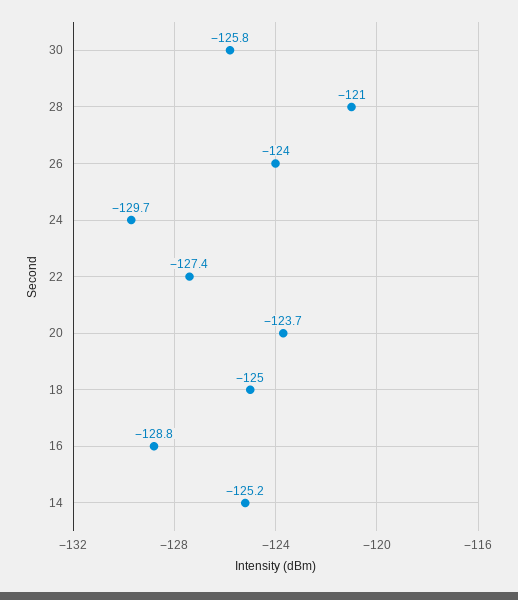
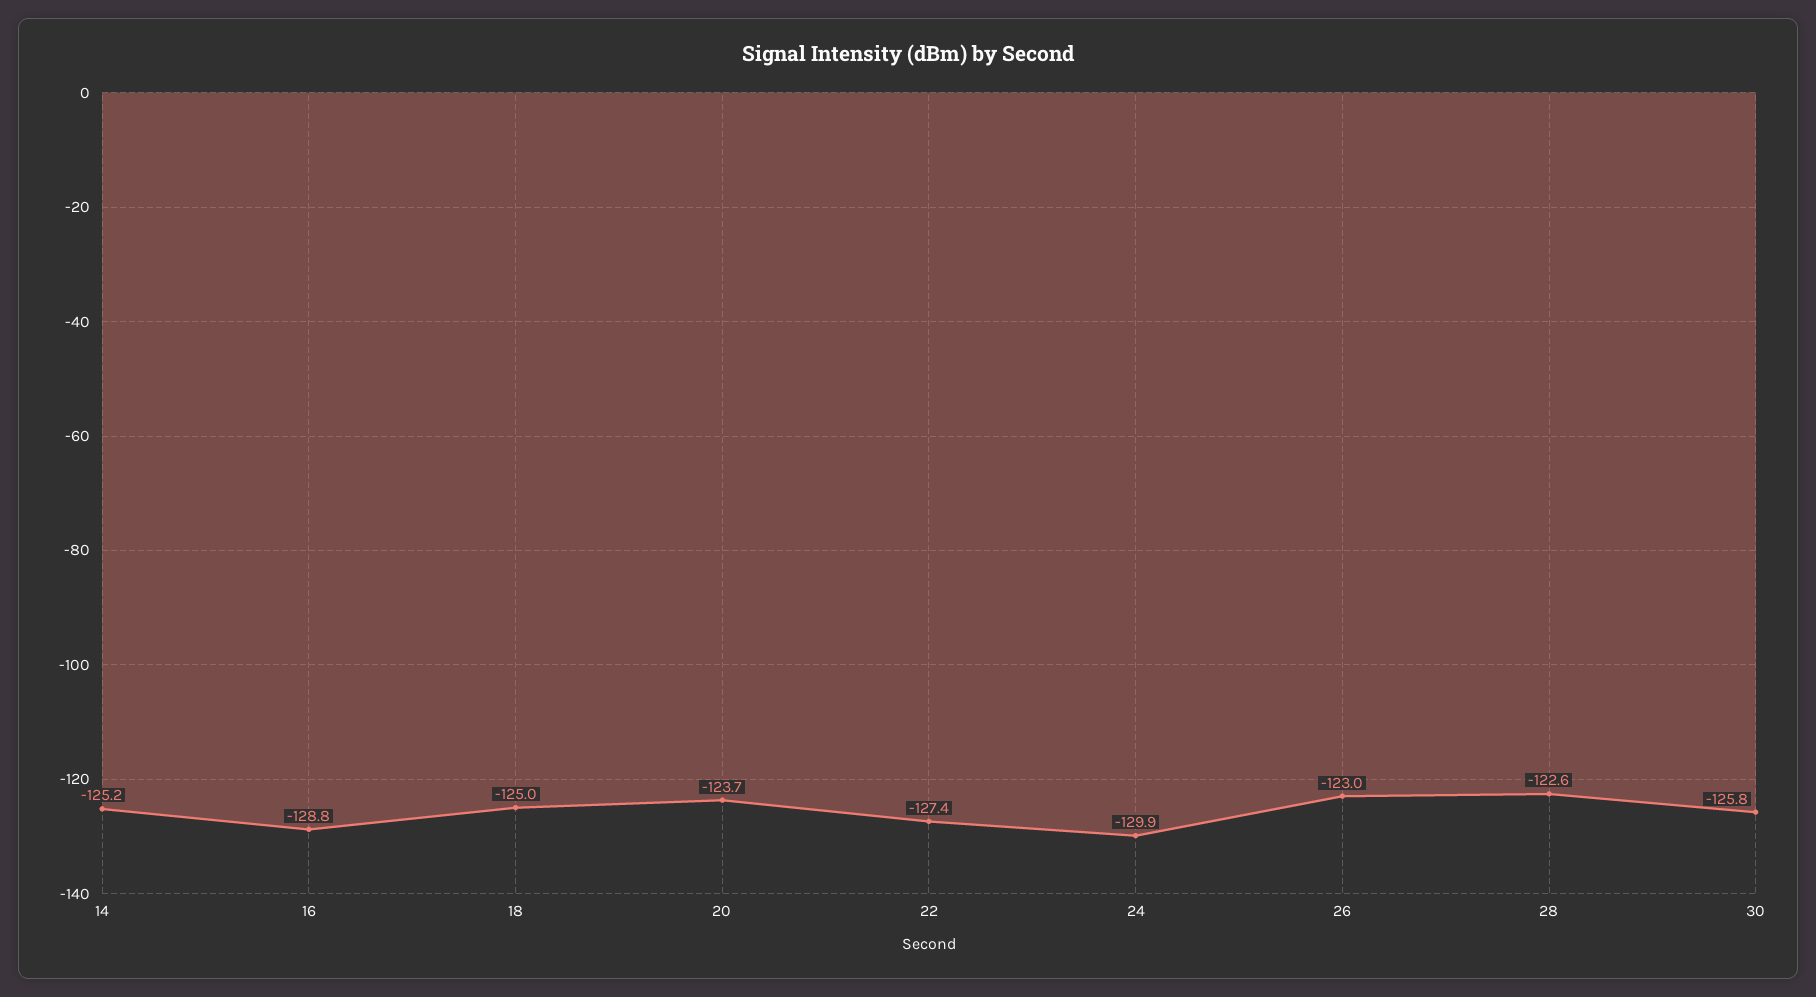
  {
    "30": -125.8,
-   "28": -121,
+   "28": -122.6,
-   "26": -124,
+   "26": -123,
-   "24": -129.7,
+   "24": -129.9,
    "22": -127.4,
    "20": -123.7,
    "18": -125,
    "16": -128.8,
    "14": -125.2
  }

